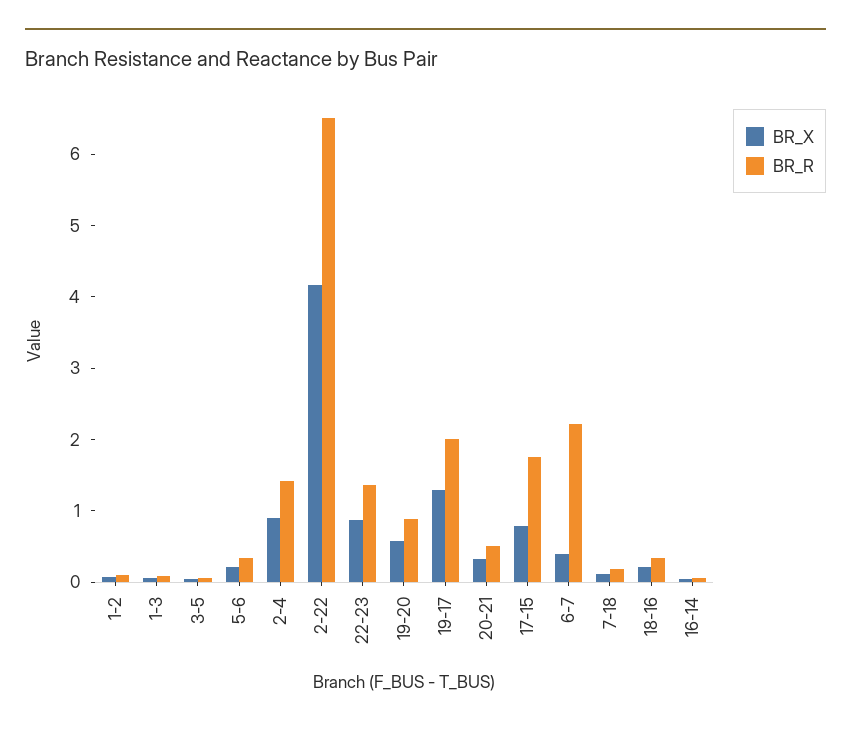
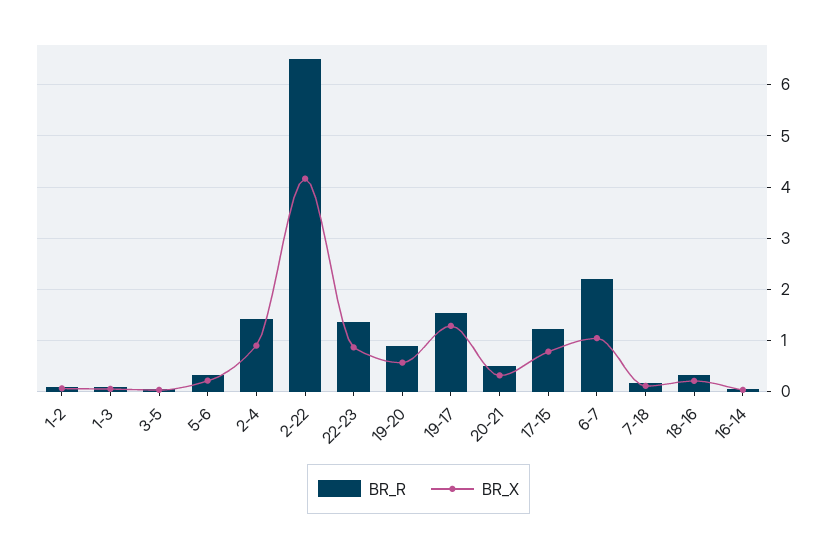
  {
    "BR_X": {
      "1-2": 0,
      "1-3": 0,
      "3-5": 0,
      "5-6": 0.2,
      "2-4": 1,
      "2-22": 4.2,
      "22-23": 0.8,
      "19-20": 0.6,
      "19-17": 1.2,
      "20-21": 0.4,
      "17-15": 0.8,
-     "6-7": 0.4,
+     "6-7": 1,
      "7-18": 0.2,
      "18-16": 0.2,
      "16-14": 0
    },
    "BR_R": {
      "1-2": 0.2,
      "1-3": 0,
      "3-5": 0,
      "5-6": 0.4,
      "2-4": 1.4,
      "2-22": 6.6,
      "22-23": 1.4,
      "19-20": 0.8,
-     "19-17": 2,
+     "19-17": 1.6,
      "20-21": 0.6,
-     "17-15": 1.8,
+     "17-15": 1.2,
      "6-7": 2.2,
      "7-18": 0.2,
      "18-16": 0.4,
      "16-14": 0
    }
  }

